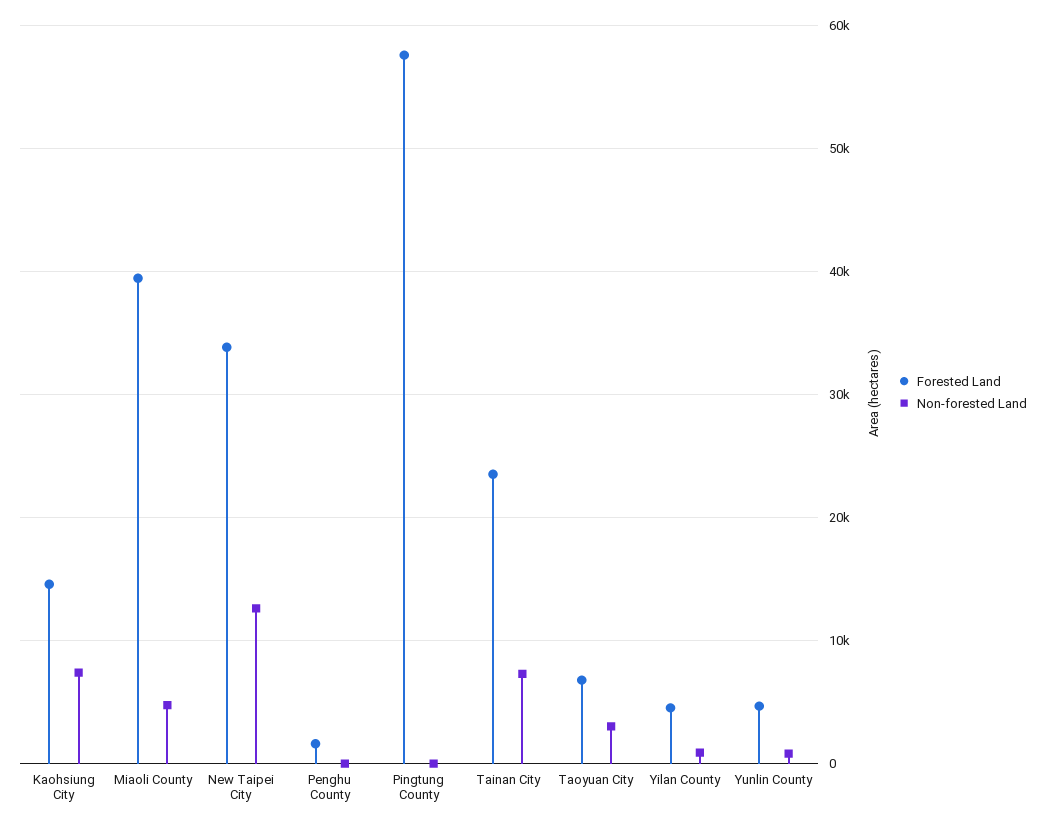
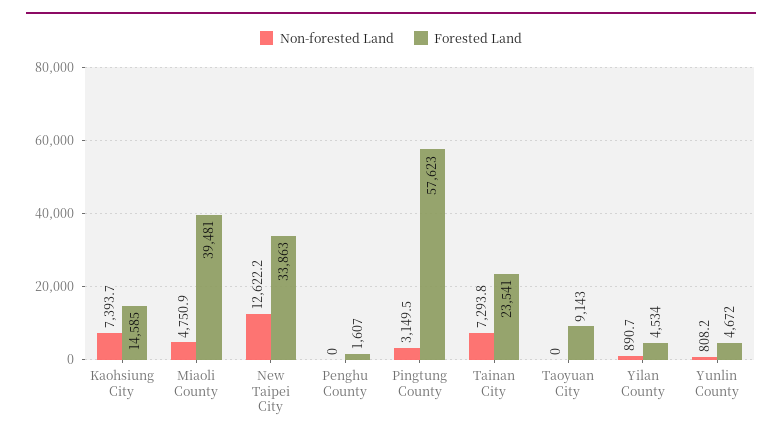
  {
    "Forested Land": {
      "Kaohsiung City": 14585,
      "Miaoli County": 39481,
      "New Taipei City": 33863,
      "Penghu County": 1607,
      "Pingtung County": 57623,
      "Tainan City": 23541,
-     "Taoyuan City": 7000,
+     "Taoyuan City": 9143,
      "Yilan County": 4534,
      "Yunlin County": 4672
    },
    "Non-forested Land": {
      "Kaohsiung City": 7393.7,
      "Miaoli County": 4750.9,
      "New Taipei City": 12622.2,
      "Penghu County": 0,
-     "Pingtung County": 0,
+     "Pingtung County": 3149.5,
      "Tainan City": 7293.8,
-     "Taoyuan City": 3000,
+     "Taoyuan City": 0,
      "Yilan County": 890.7,
      "Yunlin County": 808.2
    }
  }

